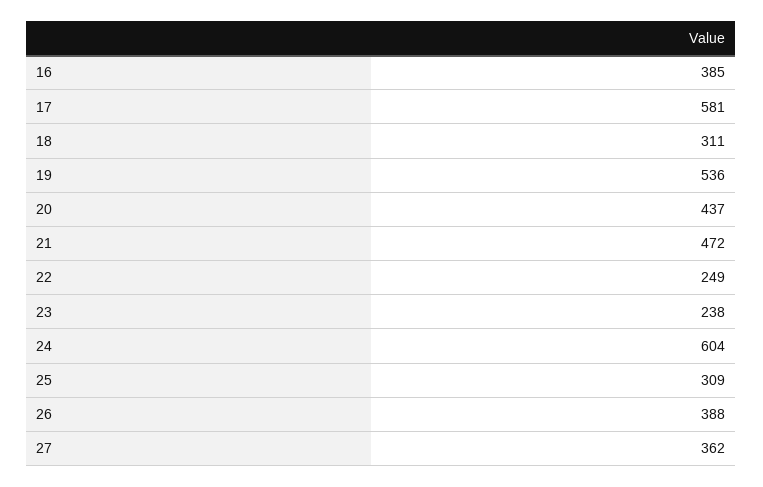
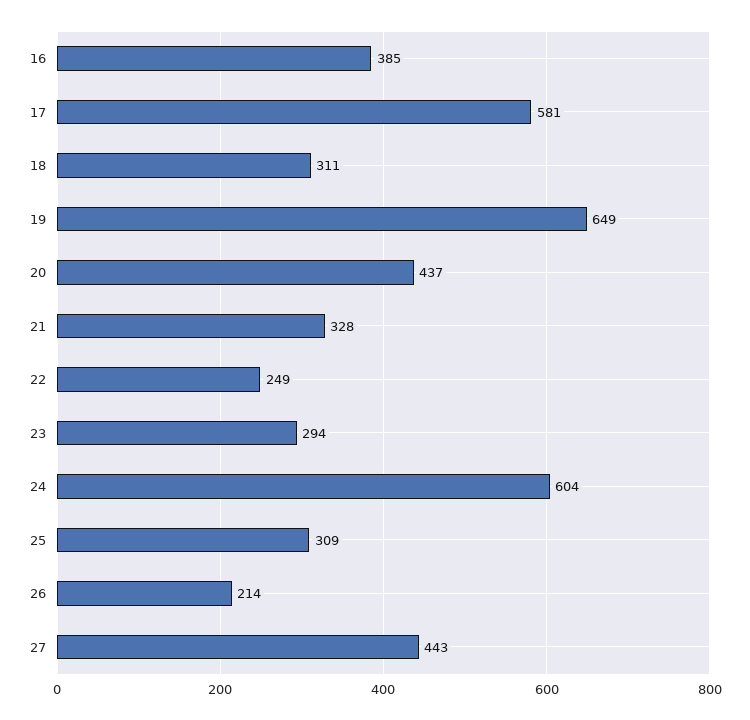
  {
    "16": 385,
    "17": 581,
    "18": 311,
-   "19": 536,
+   "19": 649,
    "20": 437,
-   "21": 472,
+   "21": 328,
    "22": 249,
-   "23": 238,
+   "23": 294,
    "24": 604,
    "25": 309,
-   "26": 388,
+   "26": 214,
-   "27": 362
+   "27": 443
  }

